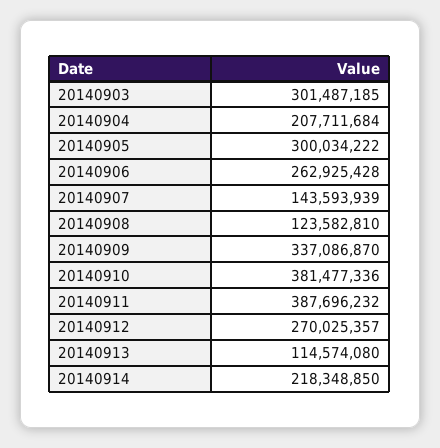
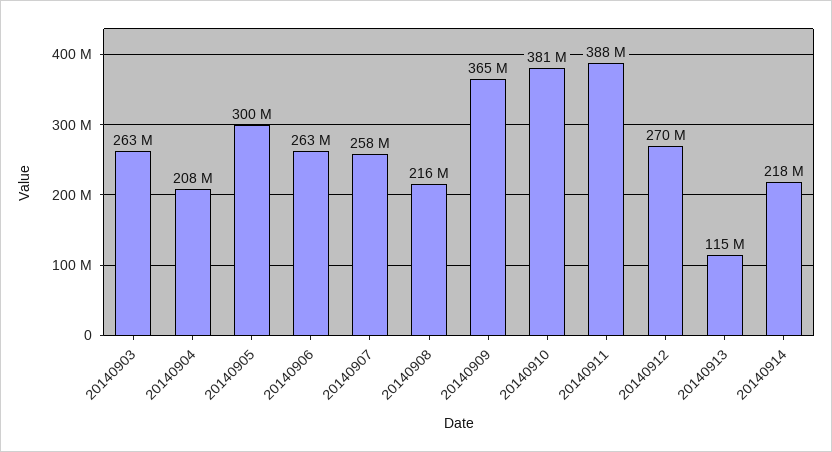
  {
-   "20140903": 301487185,
+   "20140903": 263000000,
    "20140904": 207711684,
    "20140905": 300034222,
    "20140906": 262925428,
-   "20140907": 143593939,
+   "20140907": 258000000,
-   "20140908": 123582810,
+   "20140908": 216000000,
-   "20140909": 337086870,
+   "20140909": 365000000,
    "20140910": 381477336,
    "20140911": 387696232,
    "20140912": 270025357,
    "20140913": 114574080,
    "20140914": 218348850
  }

